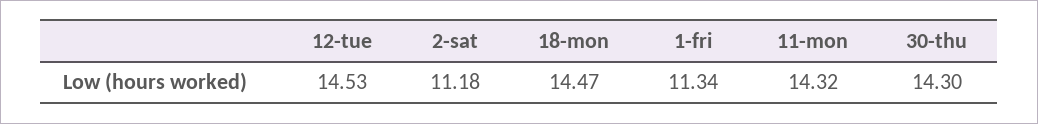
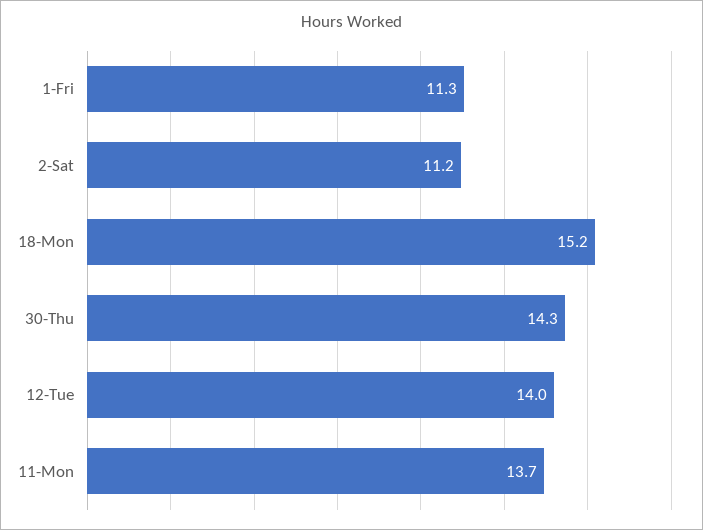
  {
-   "12-tue": 14.53,
+   "12-tue": 14,
    "2-sat": 11.18,
-   "18-mon": 14.47,
+   "18-mon": 15.2,
    "1-fri": 11.34,
-   "11-mon": 14.32,
+   "11-mon": 13.7,
    "30-thu": 14.3
  }

